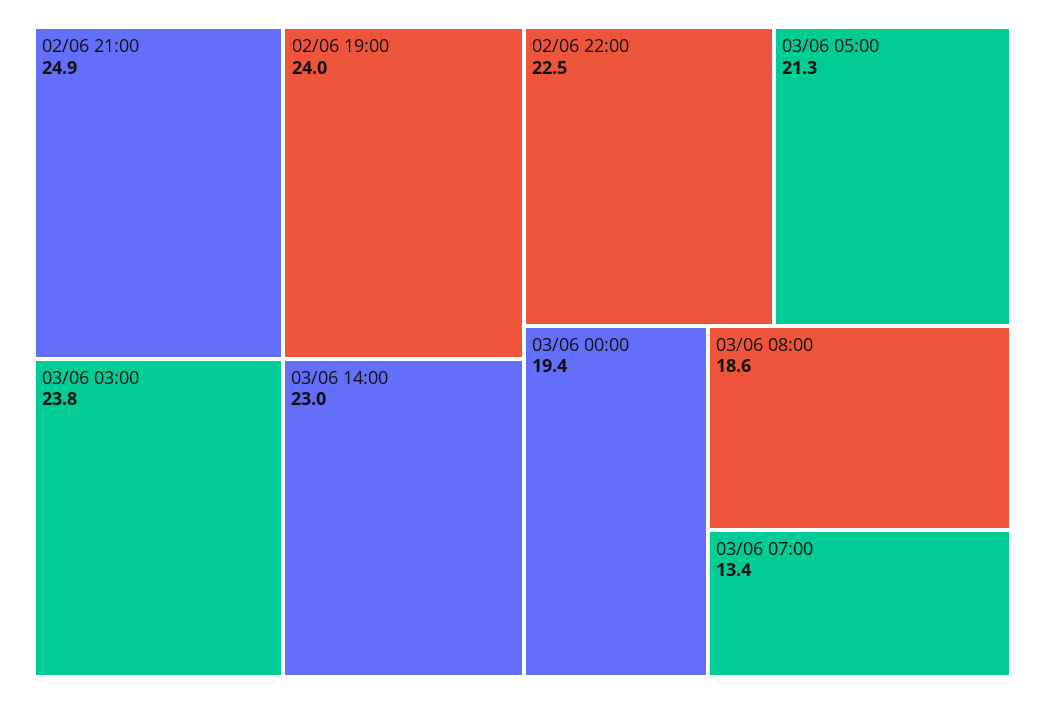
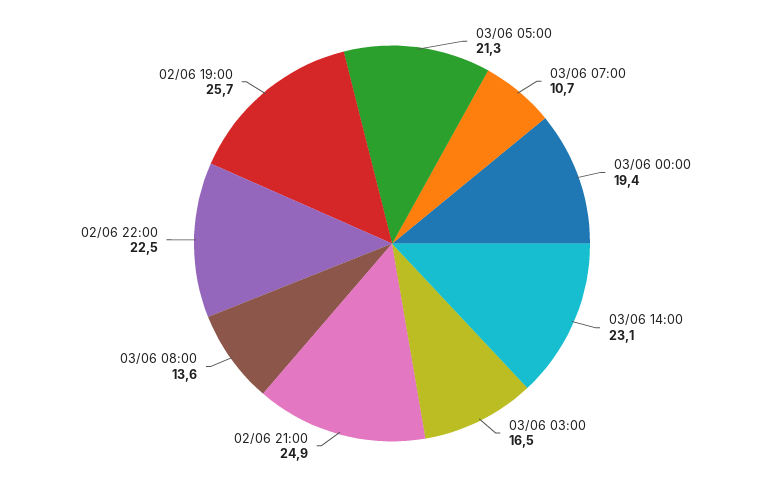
  {
    "02/06 21:00": 24.9,
-   "02/06 19:00": 24,
+   "02/06 19:00": 25.7,
-   "03/06 03:00": 23.8,
+   "03/06 03:00": 16.5,
-   "03/06 14:00": 23,
+   "03/06 14:00": 23.1,
    "02/06 22:00": 22.5,
    "03/06 05:00": 21.3,
    "03/06 00:00": 19.4,
-   "03/06 08:00": 18.6,
+   "03/06 08:00": 13.6,
-   "03/06 07:00": 13.4
+   "03/06 07:00": 10.7
  }

